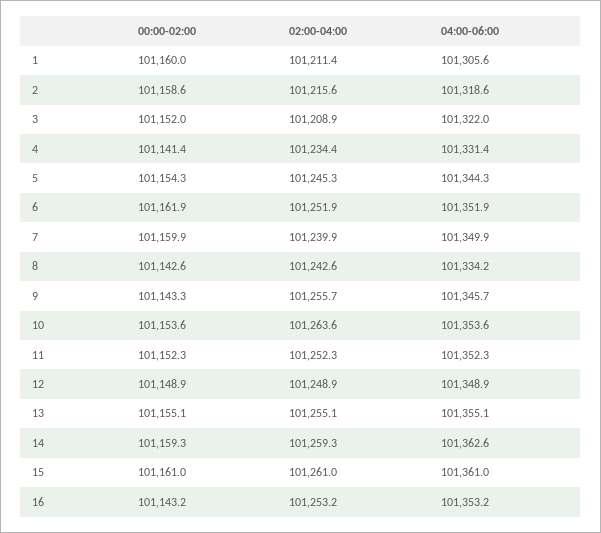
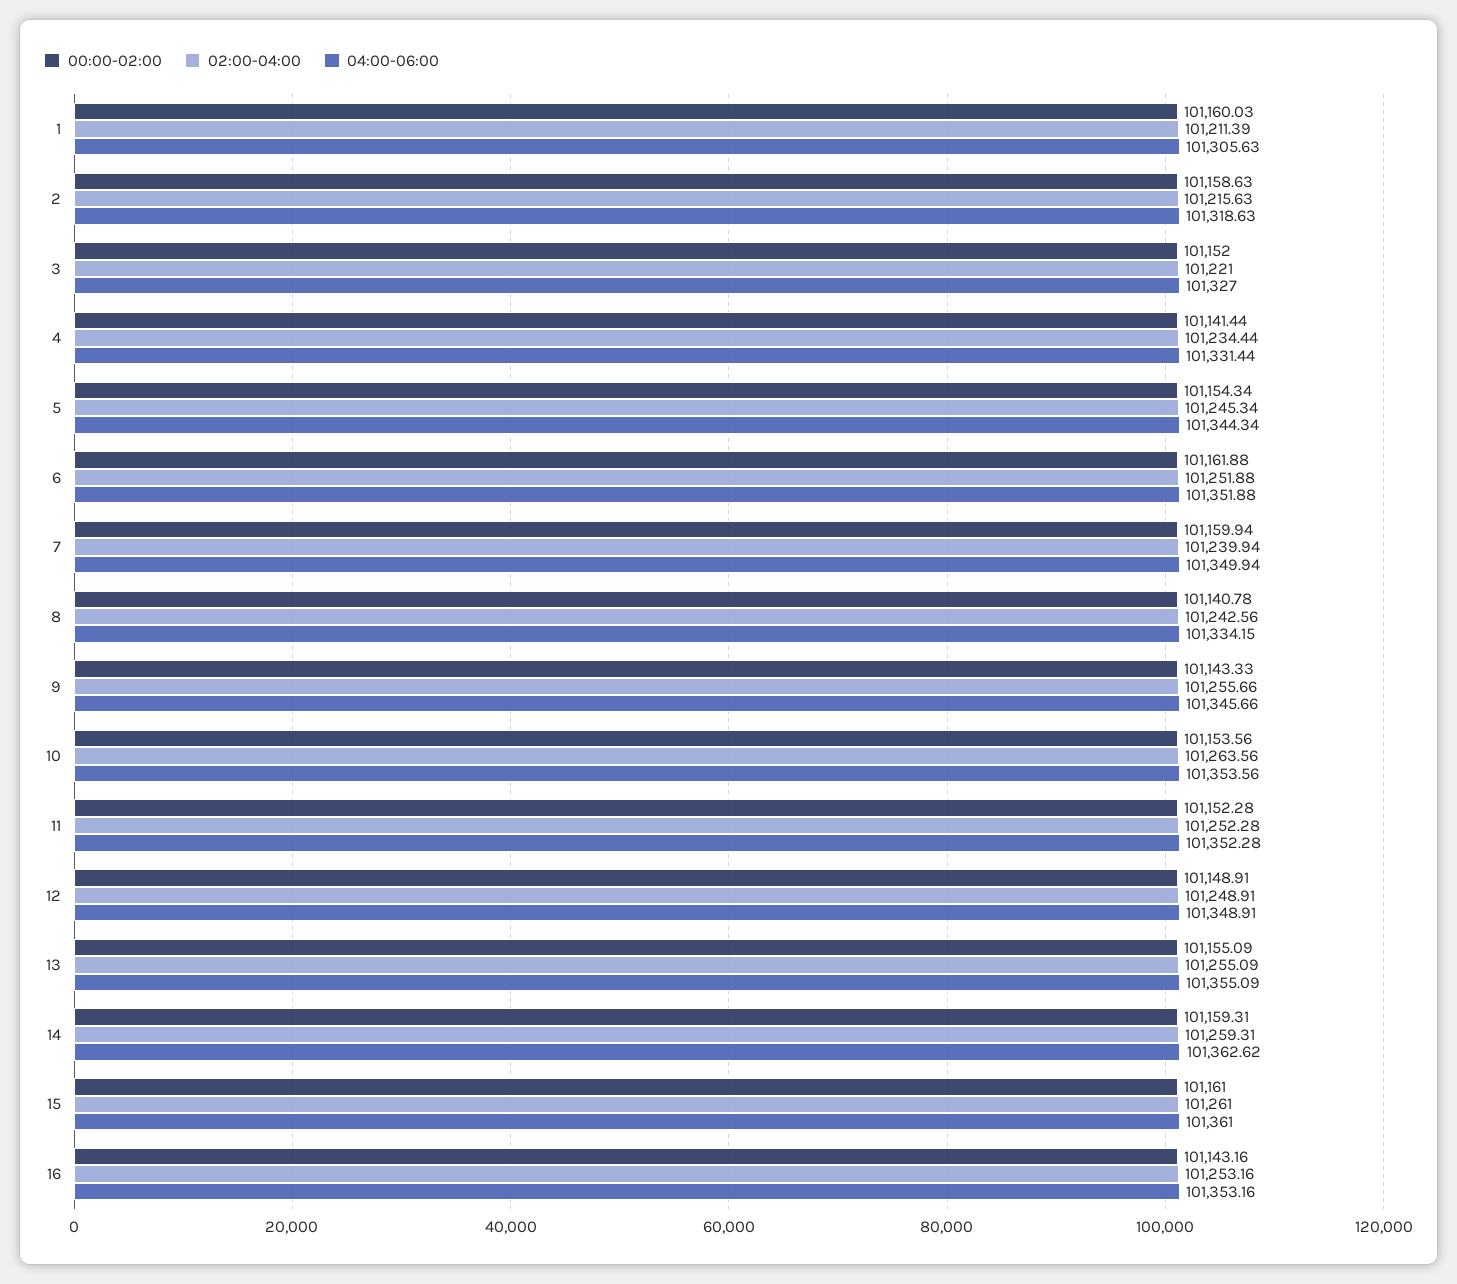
  {
    "00:00-02:00": {
      "1": 101160.03,
      "2": 101158.63,
      "3": 101152,
      "4": 101141.44,
      "5": 101154.34,
      "6": 101161.88,
      "7": 101159.94,
-     "8": 101142.6,
+     "8": 101140.78,
      "9": 101143.33,
      "10": 101153.56,
      "11": 101152.28,
      "12": 101148.91,
      "13": 101155.09,
      "14": 101159.31,
      "15": 101161,
      "16": 101143.16
    },
    "02:00-04:00": {
      "1": 101211.39,
      "2": 101215.63,
-     "3": 101208.9,
+     "3": 101221,
      "4": 101234.44,
      "5": 101245.34,
      "6": 101251.88,
      "7": 101239.94,
      "8": 101242.56,
      "9": 101255.66,
      "10": 101263.56,
      "11": 101252.28,
      "12": 101248.91,
      "13": 101255.09,
      "14": 101259.31,
      "15": 101261,
      "16": 101253.16
    },
    "04:00-06:00": {
      "1": 101305.63,
      "2": 101318.63,
-     "3": 101322,
+     "3": 101327,
      "4": 101331.44,
      "5": 101344.34,
      "6": 101351.88,
      "7": 101349.94,
      "8": 101334.15,
      "9": 101345.66,
      "10": 101353.56,
      "11": 101352.28,
      "12": 101348.91,
      "13": 101355.09,
      "14": 101362.62,
      "15": 101361,
      "16": 101353.16
    }
  }

